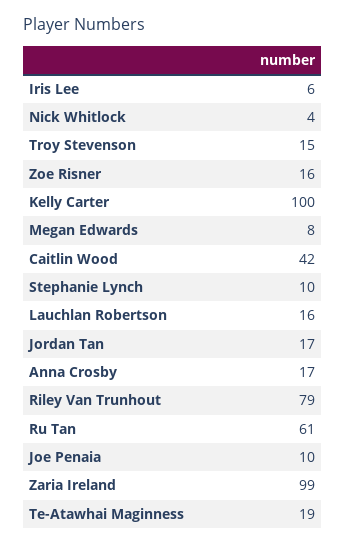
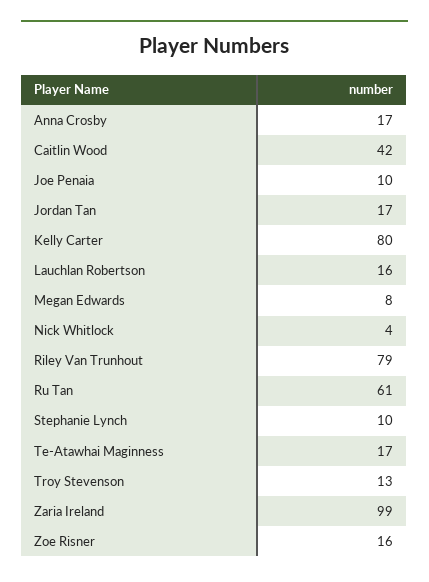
  {
-   "Iris Lee": 6,
    "Nick Whitlock": 4,
-   "Troy Stevenson": 15,
+   "Troy Stevenson": 13,
    "Zoe Risner": 16,
-   "Kelly Carter": 100,
+   "Kelly Carter": 80,
    "Megan Edwards": 8,
    "Caitlin Wood": 42,
    "Stephanie Lynch": 10,
    "Lauchlan Robertson": 16,
    "Jordan Tan": 17,
    "Anna Crosby": 17,
    "Riley Van Trunhout": 79,
    "Ru Tan": 61,
    "Joe Penaia": 10,
    "Zaria Ireland": 99,
-   "Te-Atawhai Maginness": 19
+   "Te-Atawhai Maginness": 17
  }

